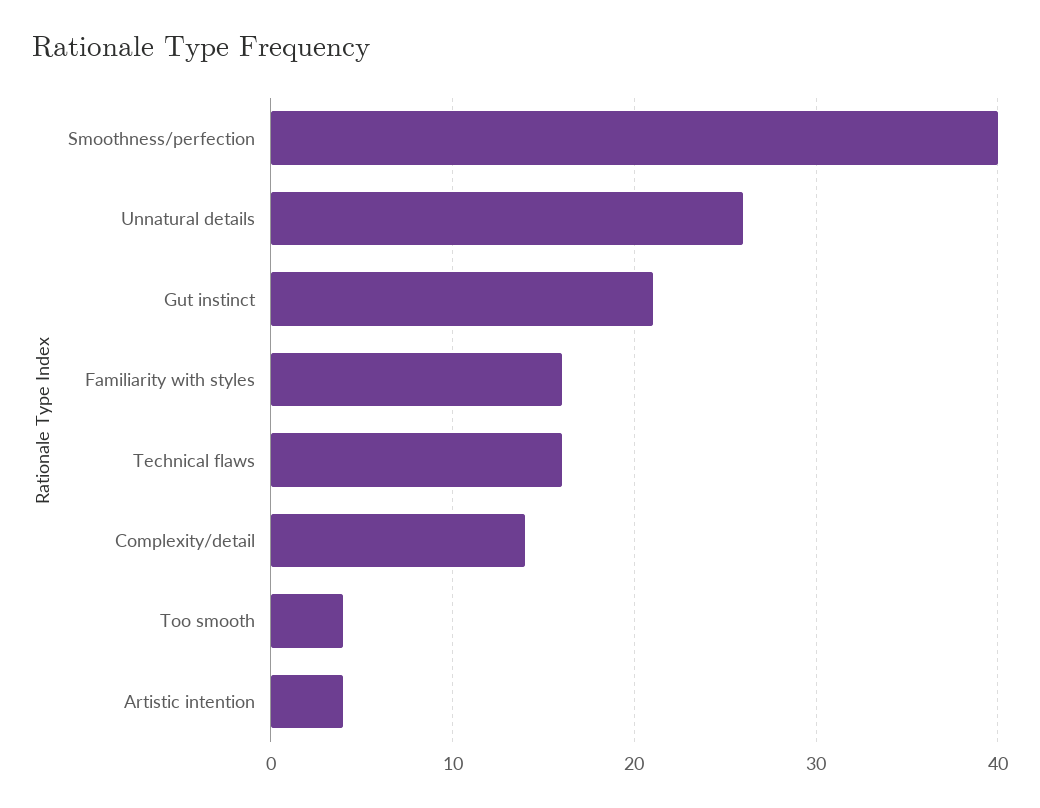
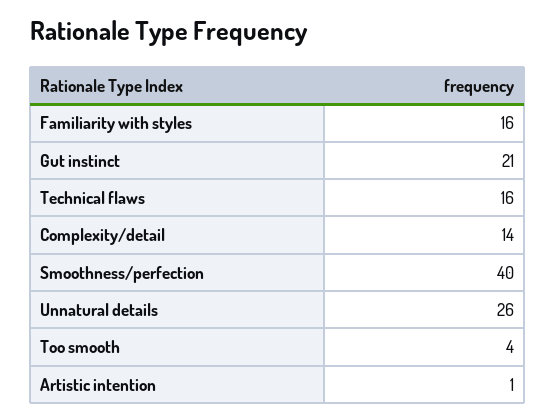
  {
    "Smoothness/perfection": 40,
    "Unnatural details": 26,
    "Gut instinct": 21,
    "Familiarity with styles": 16,
    "Technical flaws": 16,
    "Complexity/detail": 14,
    "Too smooth": 4,
-   "Artistic intention": 4
+   "Artistic intention": 1
  }

